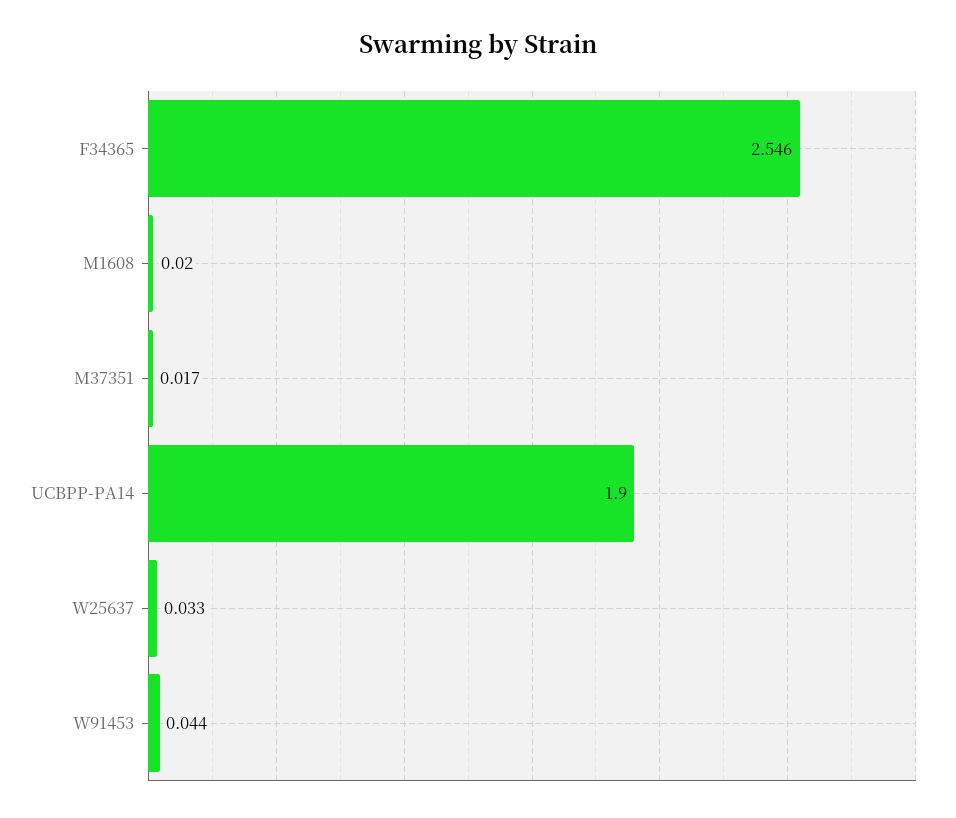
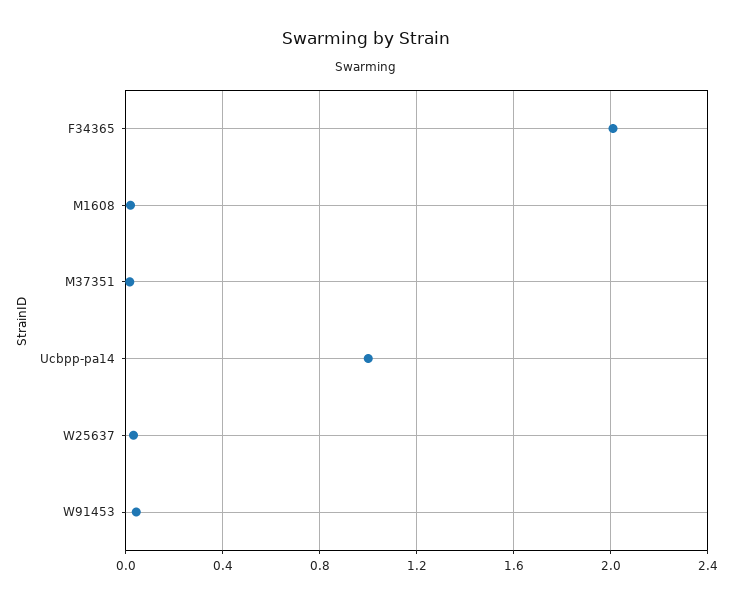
  {
-   "F34365": 2.546,
+   "F34365": 2,
    "M1608": 0.02,
    "M37351": 0.017,
-   "UCBPP-PA14": 1.9,
+   "UCBPP-PA14": 1,
    "W25637": 0.033,
    "W91453": 0.044
  }

